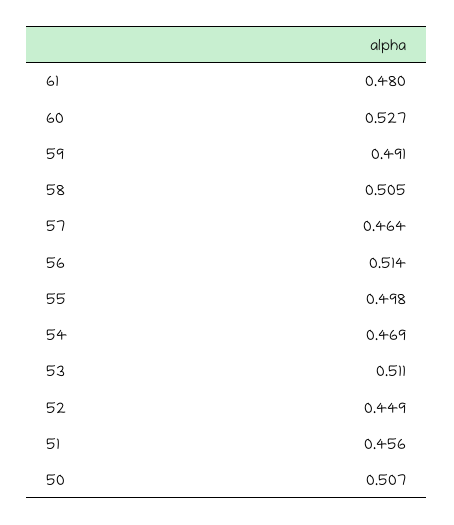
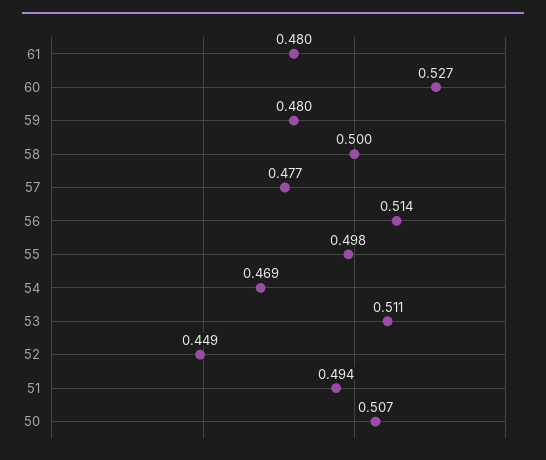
  {
    "61": 0.48,
    "60": 0.527,
-   "59": 0.491,
+   "59": 0.48,
-   "58": 0.505,
+   "58": 0.5,
-   "57": 0.464,
+   "57": 0.477,
    "56": 0.514,
    "55": 0.498,
    "54": 0.469,
    "53": 0.511,
    "52": 0.449,
-   "51": 0.456,
+   "51": 0.494,
    "50": 0.507
  }

